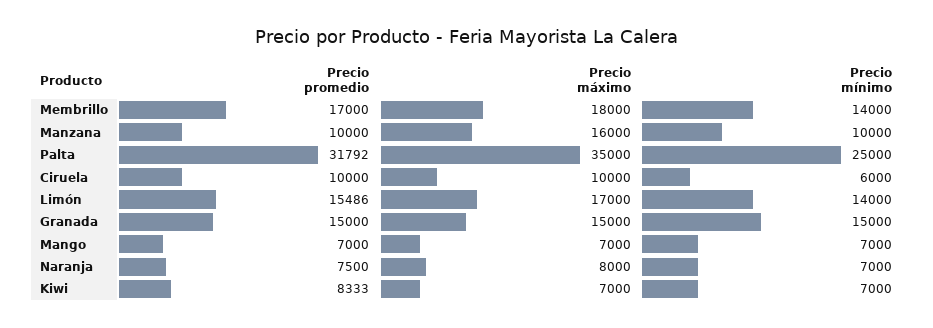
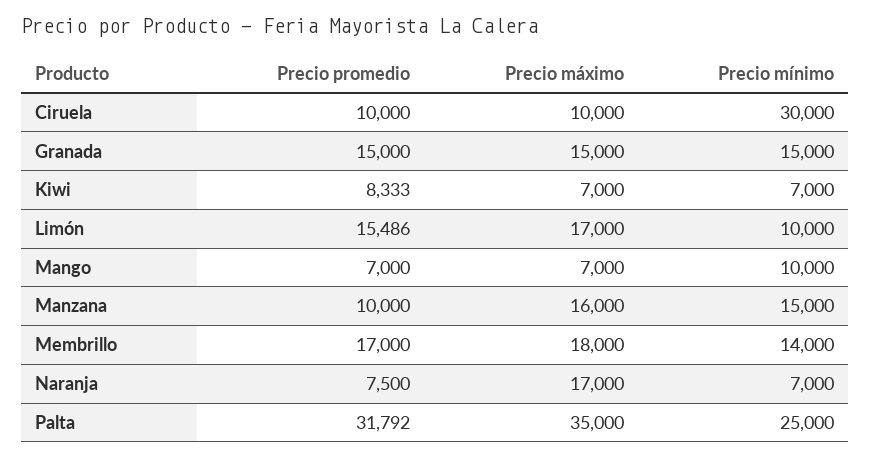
  {
    "Precio promedio": {
      "Membrillo": 17000,
      "Manzana": 10000,
      "Palta": 31792,
      "Ciruela": 10000,
      "Limón": 15486,
      "Granada": 15000,
      "Mango": 7000,
      "Naranja": 7500,
      "Kiwi": 8333
    },
    "Precio máximo": {
      "Membrillo": 18000,
      "Manzana": 16000,
      "Palta": 35000,
      "Ciruela": 10000,
      "Limón": 17000,
      "Granada": 15000,
      "Mango": 7000,
-     "Naranja": 8000,
+     "Naranja": 17000,
      "Kiwi": 7000
    },
    "Precio mínimo": {
      "Membrillo": 14000,
-     "Manzana": 10000,
+     "Manzana": 15000,
      "Palta": 25000,
-     "Ciruela": 6000,
+     "Ciruela": 30000,
-     "Limón": 14000,
+     "Limón": 10000,
      "Granada": 15000,
-     "Mango": 7000,
+     "Mango": 10000,
      "Naranja": 7000,
      "Kiwi": 7000
    }
  }

